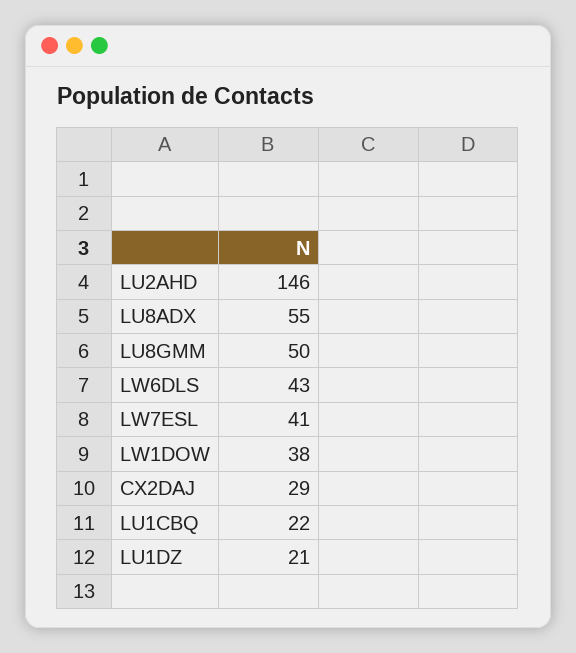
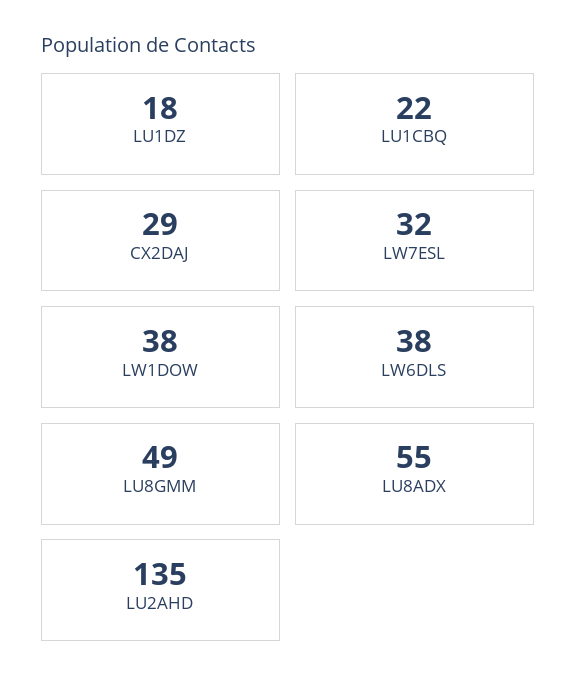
  {
-   "LU2AHD": 146,
+   "LU2AHD": 135,
    "LU8ADX": 55,
-   "LU8GMM": 50,
+   "LU8GMM": 49,
-   "LW6DLS": 43,
+   "LW6DLS": 38,
-   "LW7ESL": 41,
+   "LW7ESL": 32,
    "LW1DOW": 38,
    "CX2DAJ": 29,
    "LU1CBQ": 22,
-   "LU1DZ": 21
+   "LU1DZ": 18
  }

